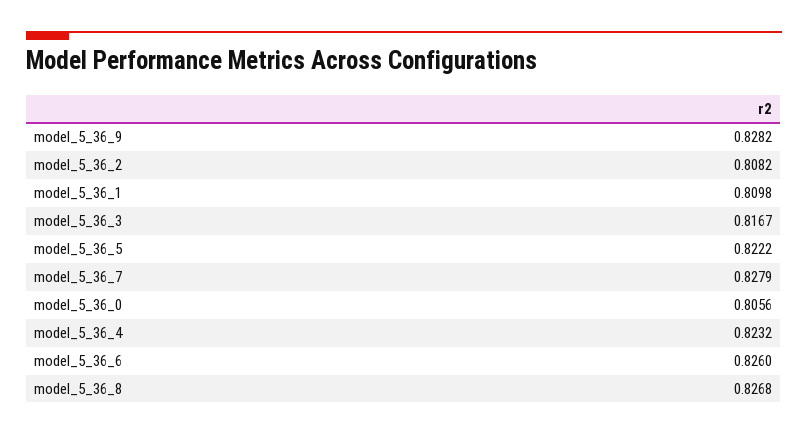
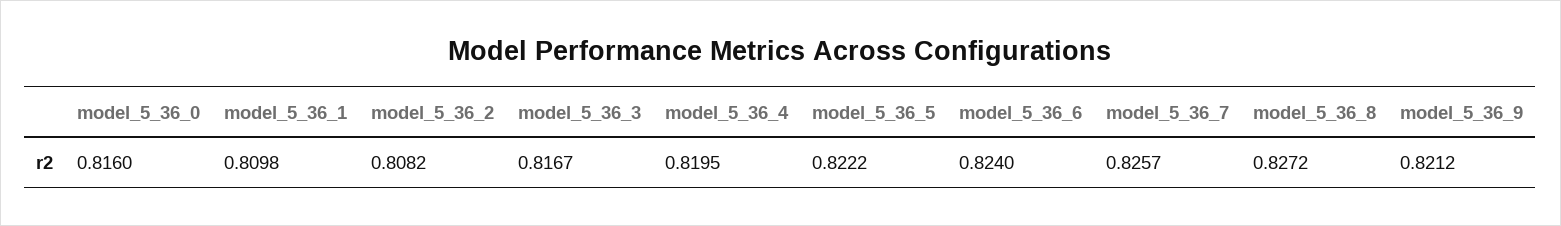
  {
-   "model_5_36_9": 0.8282,
+   "model_5_36_9": 0.8212,
    "model_5_36_2": 0.8082,
    "model_5_36_1": 0.8098,
    "model_5_36_3": 0.8167,
    "model_5_36_5": 0.8222,
-   "model_5_36_7": 0.8279,
+   "model_5_36_7": 0.8257,
-   "model_5_36_0": 0.8056,
+   "model_5_36_0": 0.816,
-   "model_5_36_4": 0.8232,
+   "model_5_36_4": 0.8195,
-   "model_5_36_6": 0.826,
+   "model_5_36_6": 0.824,
-   "model_5_36_8": 0.8268
+   "model_5_36_8": 0.8272
  }

